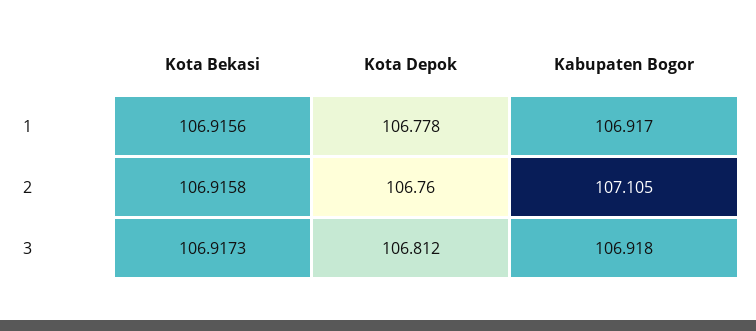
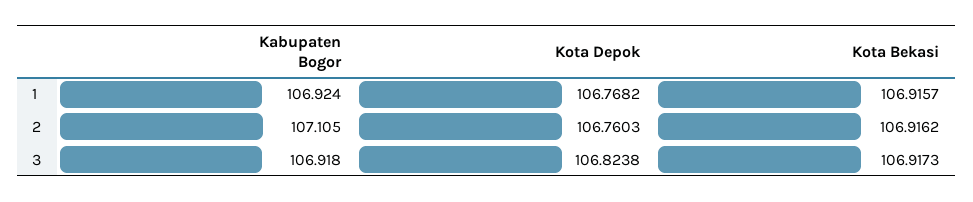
  {
    "Kota Bekasi": {
-     "1": 106.9156,
+     "1": 106.9157,
-     "2": 106.9158,
+     "2": 106.9162,
      "3": 106.9173
    },
    "Kota Depok": {
-     "1": 106.778,
+     "1": 106.7682,
      "2": 106.7603,
-     "3": 106.812
+     "3": 106.8238
    },
    "Kabupaten Bogor": {
-     "1": 106.917,
+     "1": 106.924,
      "2": 107.105,
      "3": 106.918
    }
  }

